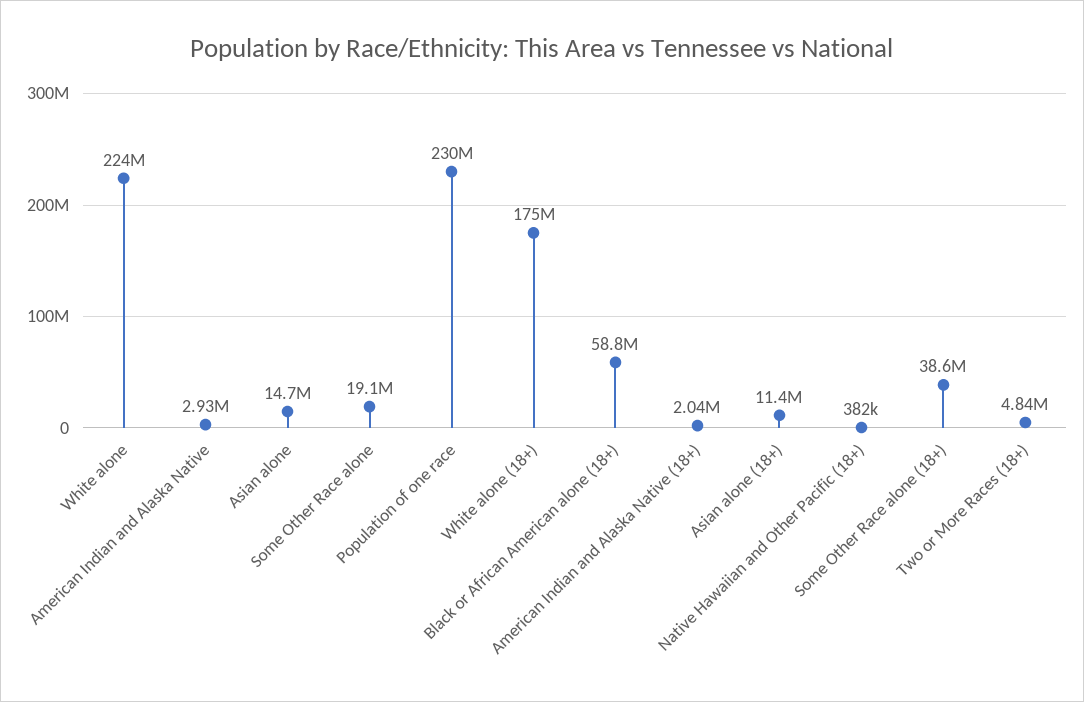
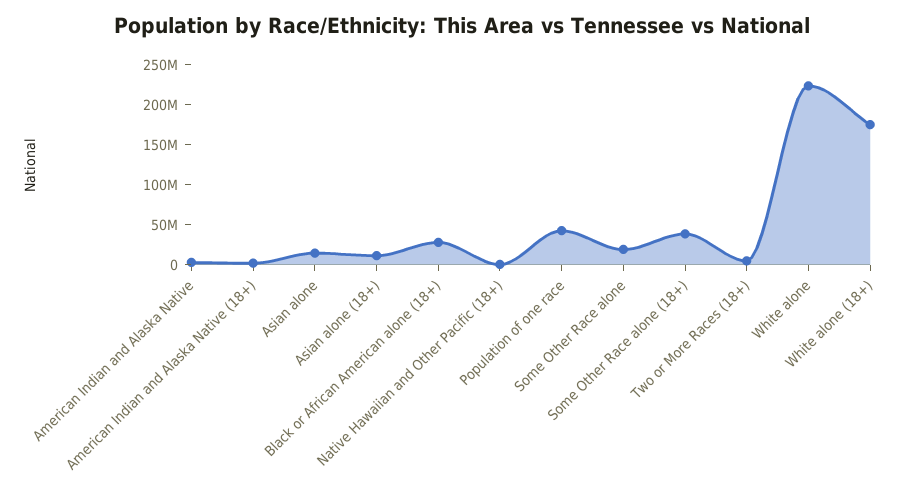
  {
    "White alone": 224000000,
    "American Indian and Alaska Native": 2930000,
    "Asian alone": 14700000,
    "Some Other Race alone": 19100000,
-   "Population of one race": 230000000,
+   "Population of one race": 40000000,
    "White alone (18+)": 175000000,
-   "Black or African American alone (18+)": 58800000,
+   "Black or African American alone (18+)": 30000000,
    "American Indian and Alaska Native (18+)": 2040000,
    "Asian alone (18+)": 11400000,
    "Native Hawaiian and Other Pacific (18+)": 382000,
    "Some Other Race alone (18+)": 38600000,
    "Two or More Races (18+)": 4840000
  }

